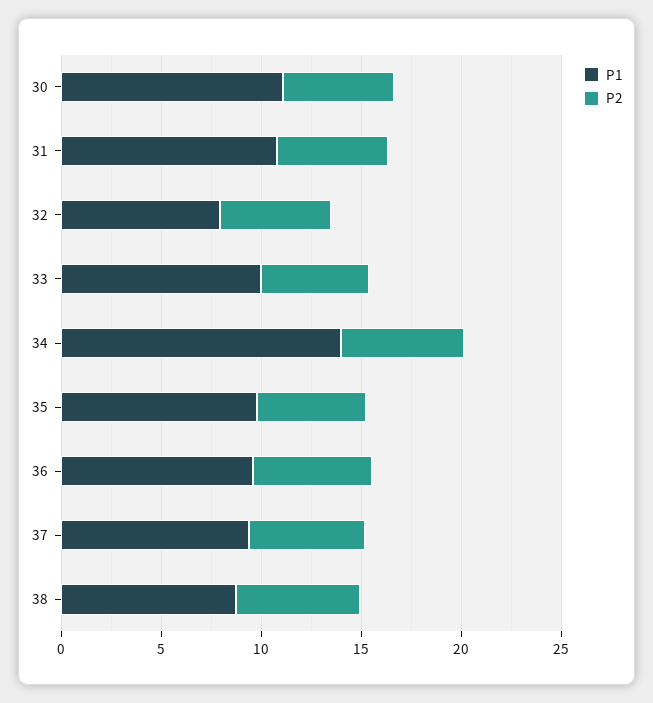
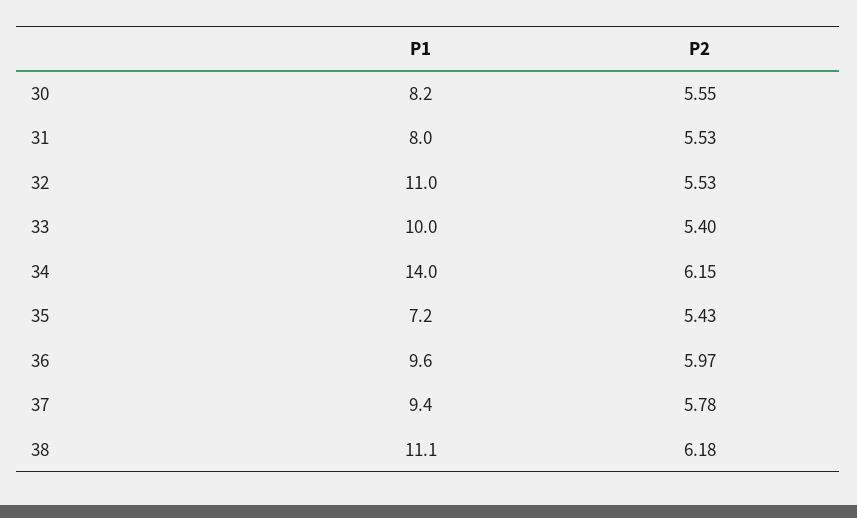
  {
    "P1": {
-     "30": 11,
+     "30": 8.2,
-     "31": 11,
+     "31": 8,
-     "32": 8,
+     "32": 11,
      "33": 10,
      "34": 14,
-     "35": 10,
+     "35": 7.2,
      "36": 9.6,
      "37": 9.4,
-     "38": 9
+     "38": 11.1
    },
    "P2": {
      "30": 5.55,
      "31": 5.53,
      "32": 5.53,
      "33": 5.4,
      "34": 6.15,
      "35": 5.43,
      "36": 5.97,
      "37": 5.78,
      "38": 6.18
    }
  }

